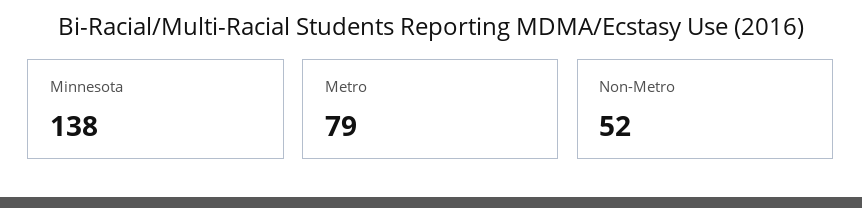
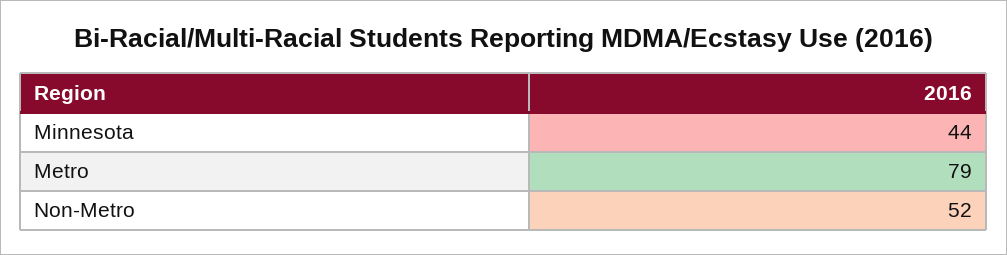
  {
-   "Minnesota": 138,
+   "Minnesota": 44,
    "Metro": 79,
    "Non-Metro": 52
  }

